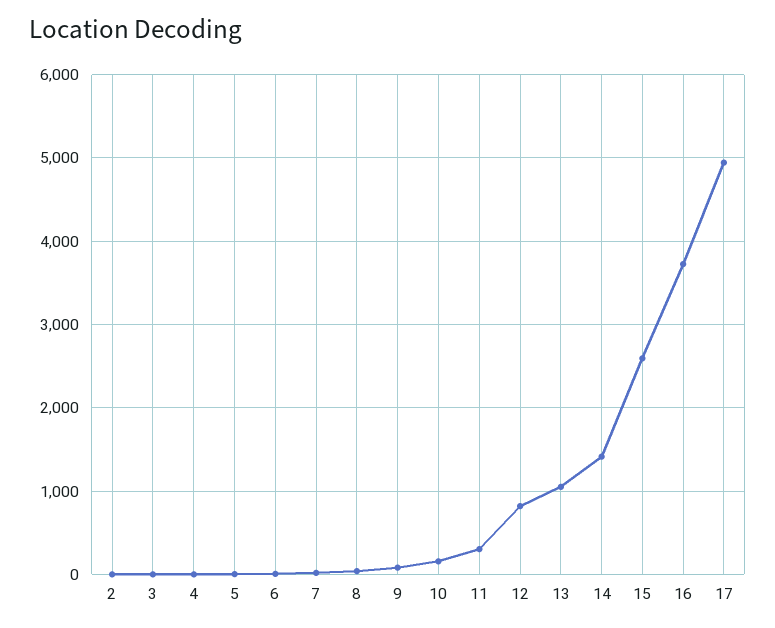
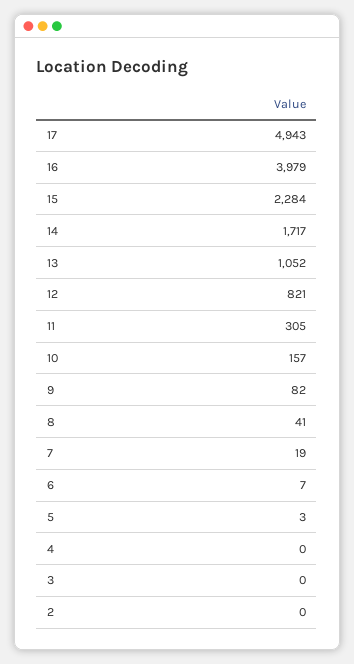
  {
    "2": 0,
    "3": 0,
    "4": 0,
    "5": 3,
    "6": 7,
    "7": 19,
    "8": 41,
    "9": 82,
    "10": 157,
    "11": 305,
    "12": 821,
    "13": 1052,
-   "14": 1400,
+   "14": 1717,
-   "15": 2600,
+   "15": 2284,
-   "16": 3700,
+   "16": 3979,
    "17": 4943
  }

